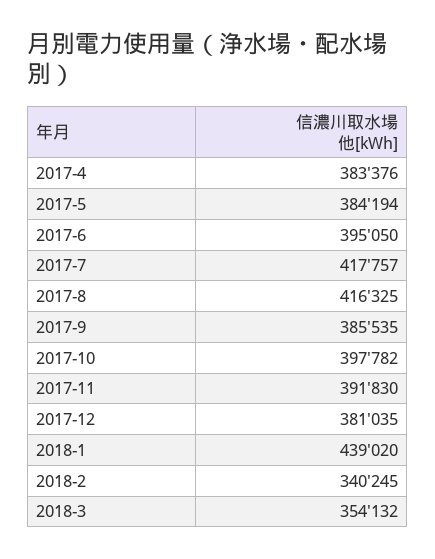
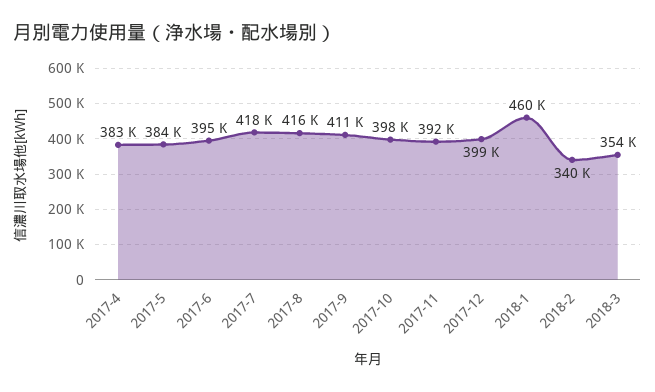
  {
    "2017-4": 383376,
    "2017-5": 384194,
    "2017-6": 395050,
    "2017-7": 417757,
    "2017-8": 416325,
-   "2017-9": 385535,
+   "2017-9": 411000,
    "2017-10": 397782,
    "2017-11": 391830,
-   "2017-12": 381035,
+   "2017-12": 399000,
-   "2018-1": 439020,
+   "2018-1": 460000,
    "2018-2": 340245,
    "2018-3": 354132
  }

